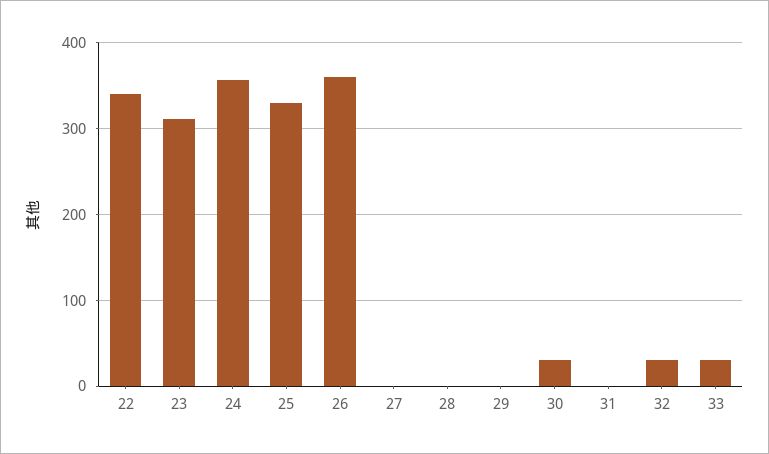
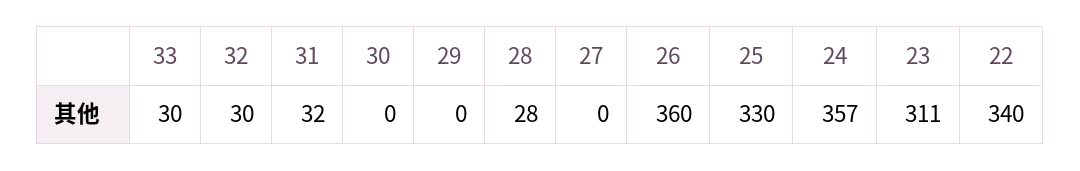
  {
    "22": 340,
    "23": 311,
    "24": 357,
    "25": 330,
    "26": 360,
    "27": 0,
-   "28": 0,
+   "28": 28,
    "29": 0,
-   "30": 30,
+   "30": 0,
-   "31": 0,
+   "31": 32,
    "32": 30,
    "33": 30
  }

